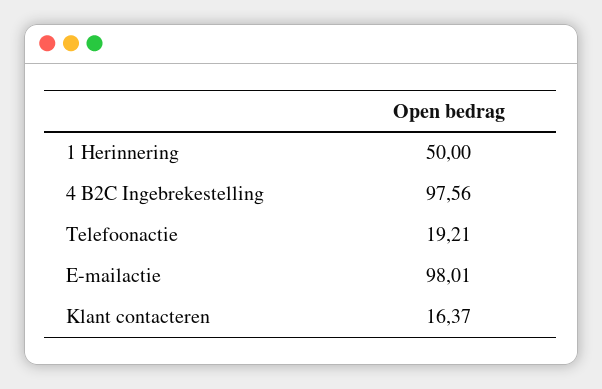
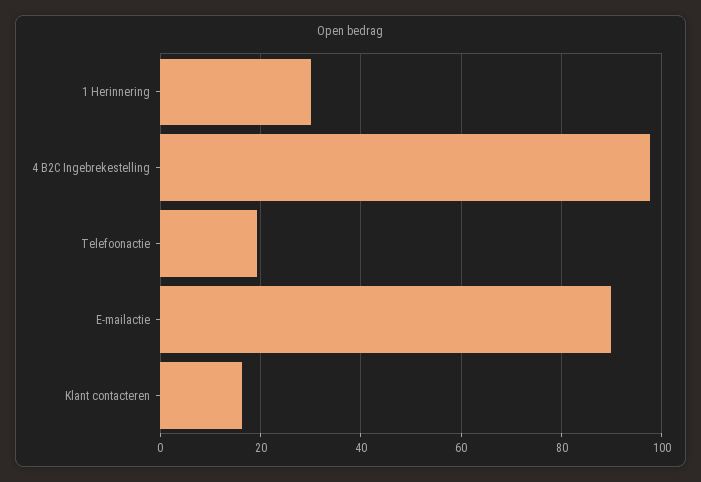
  {
-   "1 Herinnering": 50,
+   "1 Herinnering": 30,
    "4 B2C Ingebrekestelling": 97.56,
    "Telefoonactie": 19.21,
-   "E-mailactie": 98.01,
+   "E-mailactie": 90,
    "Klant contacteren": 16.37
  }

